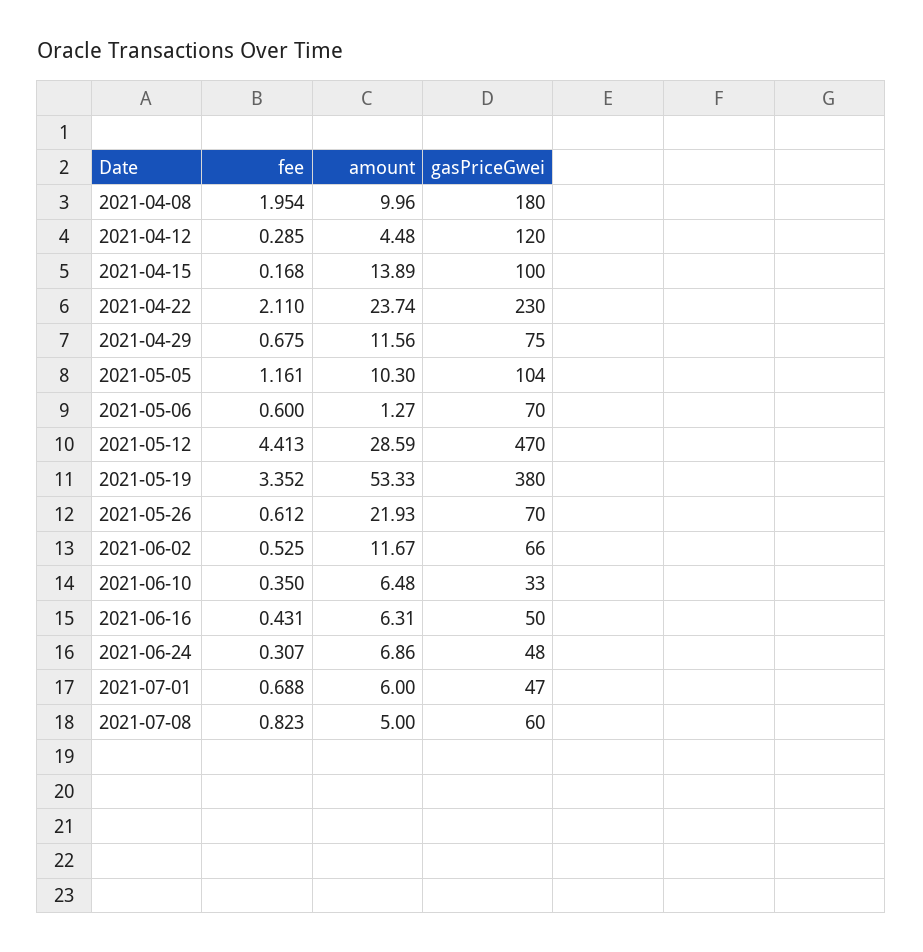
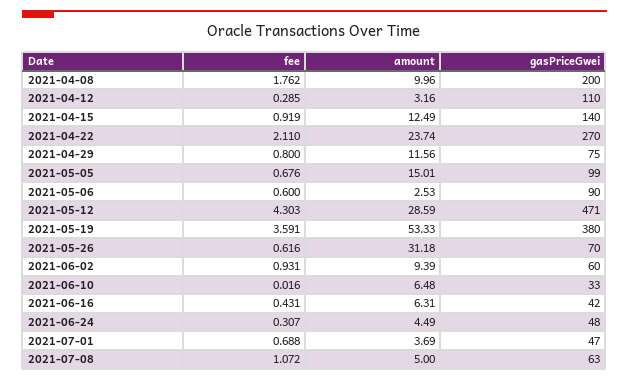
  {
    "fee": {
-     "2021-04-08": 1.954,
+     "2021-04-08": 1.762,
      "2021-04-12": 0.285,
-     "2021-04-15": 0.168,
+     "2021-04-15": 0.919,
      "2021-04-22": 2.11,
-     "2021-04-29": 0.675,
+     "2021-04-29": 0.8,
-     "2021-05-05": 1.161,
+     "2021-05-05": 0.676,
      "2021-05-06": 0.6,
-     "2021-05-12": 4.413,
+     "2021-05-12": 4.303,
-     "2021-05-19": 3.352,
+     "2021-05-19": 3.591,
-     "2021-05-26": 0.612,
+     "2021-05-26": 0.616,
-     "2021-06-02": 0.525,
+     "2021-06-02": 0.931,
-     "2021-06-10": 0.35,
+     "2021-06-10": 0.016,
      "2021-06-16": 0.431,
      "2021-06-24": 0.307,
      "2021-07-01": 0.688,
-     "2021-07-08": 0.823
+     "2021-07-08": 1.072
    },
    "amount": {
      "2021-04-08": 9.96,
-     "2021-04-12": 4.48,
+     "2021-04-12": 3.16,
-     "2021-04-15": 13.89,
+     "2021-04-15": 12.49,
      "2021-04-22": 23.74,
      "2021-04-29": 11.56,
-     "2021-05-05": 10.3,
+     "2021-05-05": 15.01,
-     "2021-05-06": 1.27,
+     "2021-05-06": 2.53,
      "2021-05-12": 28.59,
      "2021-05-19": 53.33,
-     "2021-05-26": 21.93,
+     "2021-05-26": 31.18,
-     "2021-06-02": 11.67,
+     "2021-06-02": 9.39,
      "2021-06-10": 6.48,
      "2021-06-16": 6.31,
-     "2021-06-24": 6.86,
+     "2021-06-24": 4.49,
-     "2021-07-01": 6,
+     "2021-07-01": 3.69,
      "2021-07-08": 5
    },
    "gasPriceGwei": {
-     "2021-04-08": 180,
+     "2021-04-08": 200,
-     "2021-04-12": 120,
+     "2021-04-12": 110,
-     "2021-04-15": 100,
+     "2021-04-15": 140,
-     "2021-04-22": 230,
+     "2021-04-22": 270,
      "2021-04-29": 75,
-     "2021-05-05": 104,
+     "2021-05-05": 99,
-     "2021-05-06": 70,
+     "2021-05-06": 90,
-     "2021-05-12": 470,
+     "2021-05-12": 471,
      "2021-05-19": 380,
      "2021-05-26": 70,
-     "2021-06-02": 66,
+     "2021-06-02": 60,
      "2021-06-10": 33,
-     "2021-06-16": 50,
+     "2021-06-16": 42,
      "2021-06-24": 48,
      "2021-07-01": 47,
-     "2021-07-08": 60
+     "2021-07-08": 63
    }
  }

